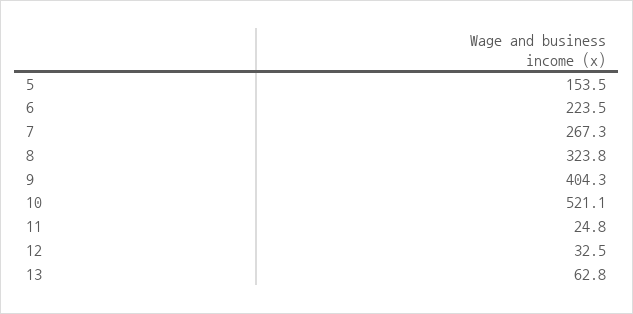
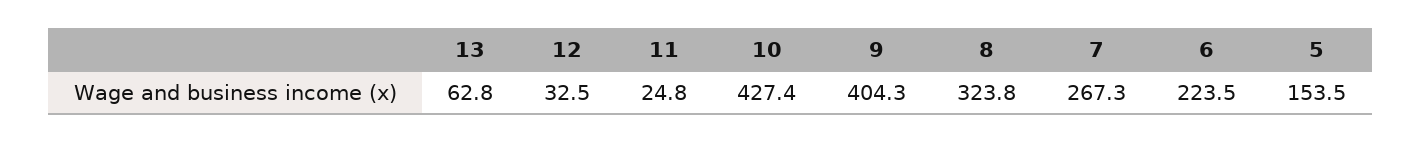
  {
    "5": 153.5,
    "6": 223.5,
    "7": 267.3,
    "8": 323.8,
    "9": 404.3,
-   "10": 521.1,
+   "10": 427.4,
    "11": 24.8,
    "12": 32.5,
    "13": 62.8
  }

